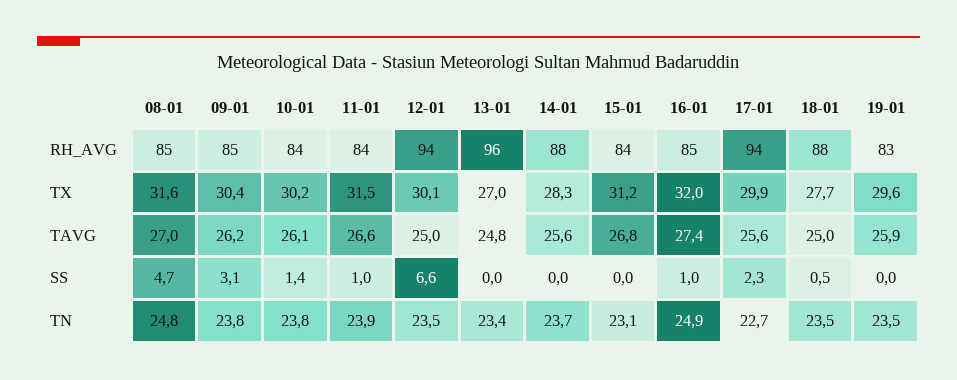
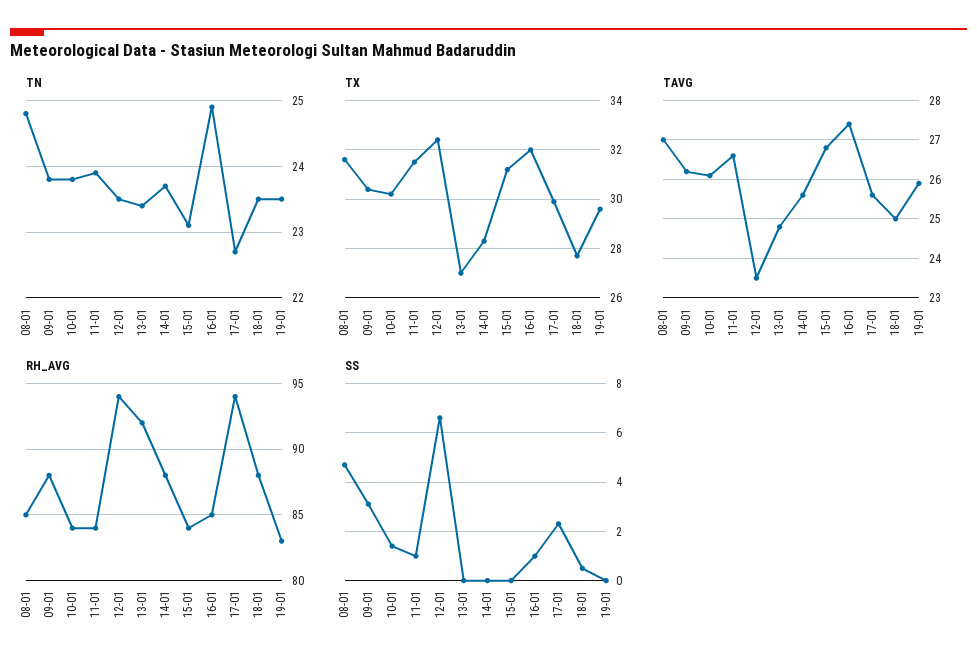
  {
    "RH_AVG": {
      "08-01": 85,
-     "09-01": 85,
+     "09-01": 88,
      "10-01": 84,
      "11-01": 84,
      "12-01": 94,
-     "13-01": 96,
+     "13-01": 92,
      "14-01": 88,
      "15-01": 84,
      "16-01": 85,
      "17-01": 94,
      "18-01": 88,
      "19-01": 83
    },
    "TX": {
      "08-01": 31.6,
      "09-01": 30.4,
      "10-01": 30.2,
      "11-01": 31.5,
-     "12-01": 30.1,
+     "12-01": 32.5,
      "13-01": 27,
      "14-01": 28.3,
      "15-01": 31.2,
      "16-01": 32,
      "17-01": 29.9,
      "18-01": 27.7,
      "19-01": 29.6
    },
    "TAVG": {
      "08-01": 27,
      "09-01": 26.2,
      "10-01": 26.1,
      "11-01": 26.6,
-     "12-01": 25,
+     "12-01": 23.5,
      "13-01": 24.8,
      "14-01": 25.6,
      "15-01": 26.8,
      "16-01": 27.4,
      "17-01": 25.6,
      "18-01": 25,
      "19-01": 25.9
    },
    "SS": {
      "08-01": 4.7,
      "09-01": 3.1,
      "10-01": 1.4,
      "11-01": 1,
      "12-01": 6.6,
      "13-01": 0,
      "14-01": 0,
      "15-01": 0,
      "16-01": 1,
      "17-01": 2.3,
      "18-01": 0.5,
      "19-01": 0
    },
    "TN": {
      "08-01": 24.8,
      "09-01": 23.8,
      "10-01": 23.8,
      "11-01": 23.9,
      "12-01": 23.5,
      "13-01": 23.4,
      "14-01": 23.7,
      "15-01": 23.1,
      "16-01": 24.9,
      "17-01": 22.7,
      "18-01": 23.5,
      "19-01": 23.5
    }
  }

